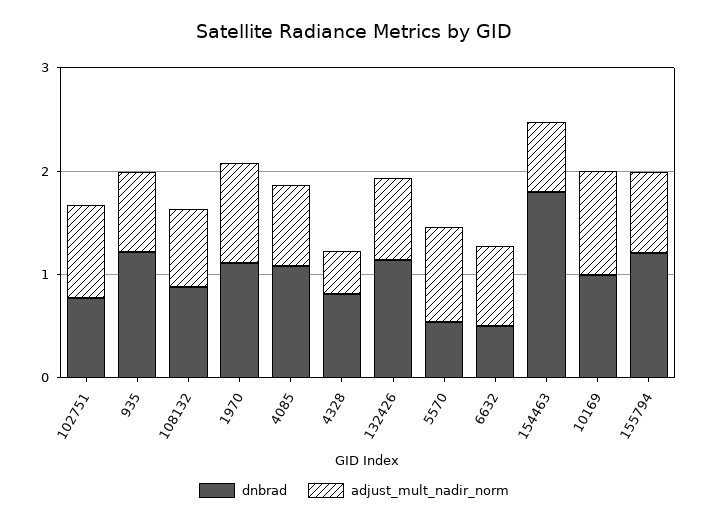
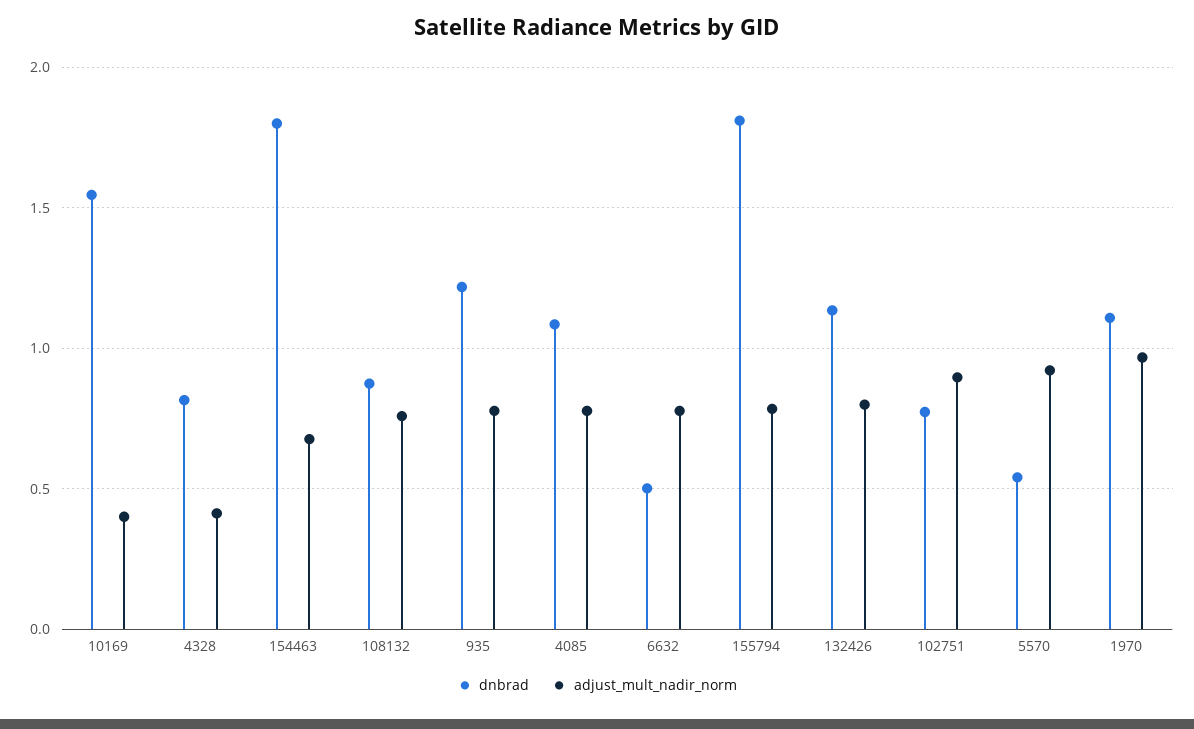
  {
    "dnbrad": {
      "102751": 0.75,
      "935": 1.2,
      "108132": 0.85,
      "1970": 1.1,
      "4085": 1.1,
      "4328": 0.8,
      "132426": 1.15,
      "5570": 0.55,
      "6632": 0.5,
      "154463": 1.8,
-     "10169": 1,
+     "10169": 1.55,
-     "155794": 1.2
+     "155794": 1.8
    },
    "adjust_mult_nadir_norm": {
      "102751": 0.9,
      "935": 0.8,
      "108132": 0.75,
      "1970": 0.95,
      "4085": 0.8,
      "4328": 0.4,
      "132426": 0.8,
      "5570": 0.9,
      "6632": 0.8,
      "154463": 0.7,
-     "10169": 1,
+     "10169": 0.4,
      "155794": 0.8
    }
  }

